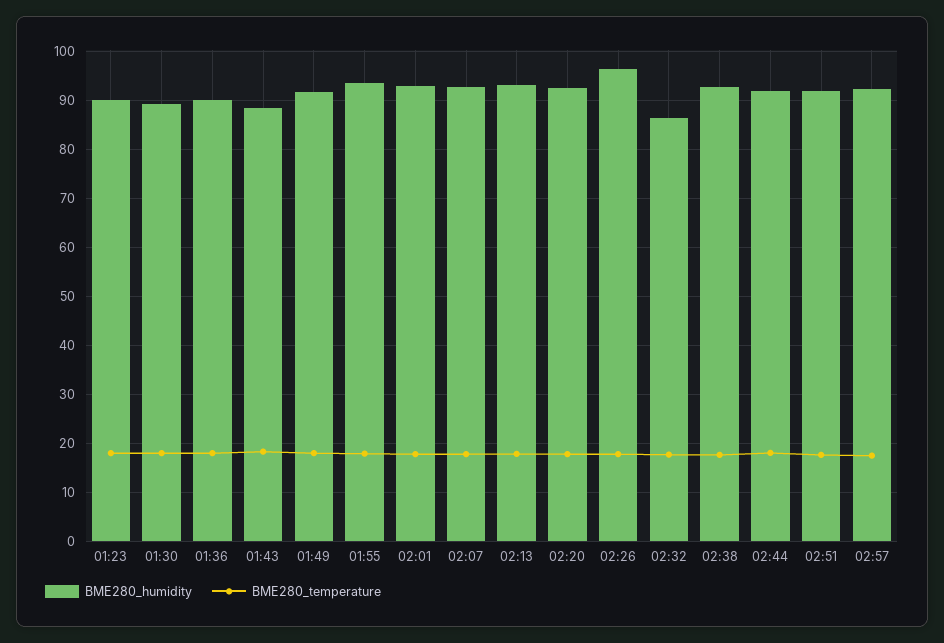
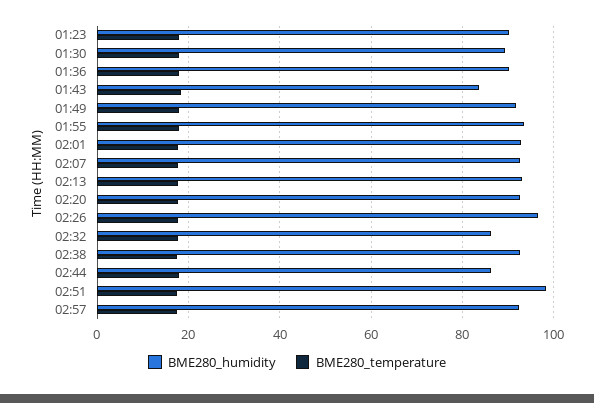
  {
    "BME280_humidity": {
      "01:23": 90,
      "01:30": 90,
      "01:36": 90,
-     "01:43": 88,
+     "01:43": 84,
      "01:49": 92,
      "01:55": 94,
      "02:01": 92,
      "02:07": 92,
      "02:13": 94,
      "02:20": 92,
      "02:26": 96,
      "02:32": 86,
      "02:38": 92,
-     "02:44": 92,
+     "02:44": 86,
-     "02:51": 92,
+     "02:51": 98,
      "02:57": 92
    },
    "BME280_temperature": {
      "01:23": 18,
      "01:30": 18,
      "01:36": 18,
      "01:43": 18,
      "01:49": 18,
      "01:55": 18,
      "02:01": 18,
      "02:07": 18,
      "02:13": 18,
      "02:20": 18,
      "02:26": 18,
      "02:32": 18,
      "02:38": 18,
      "02:44": 18,
      "02:51": 18,
      "02:57": 18
    }
  }

